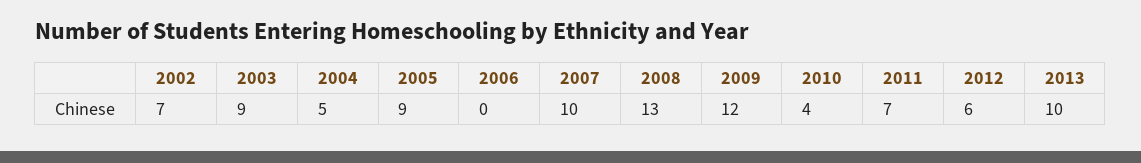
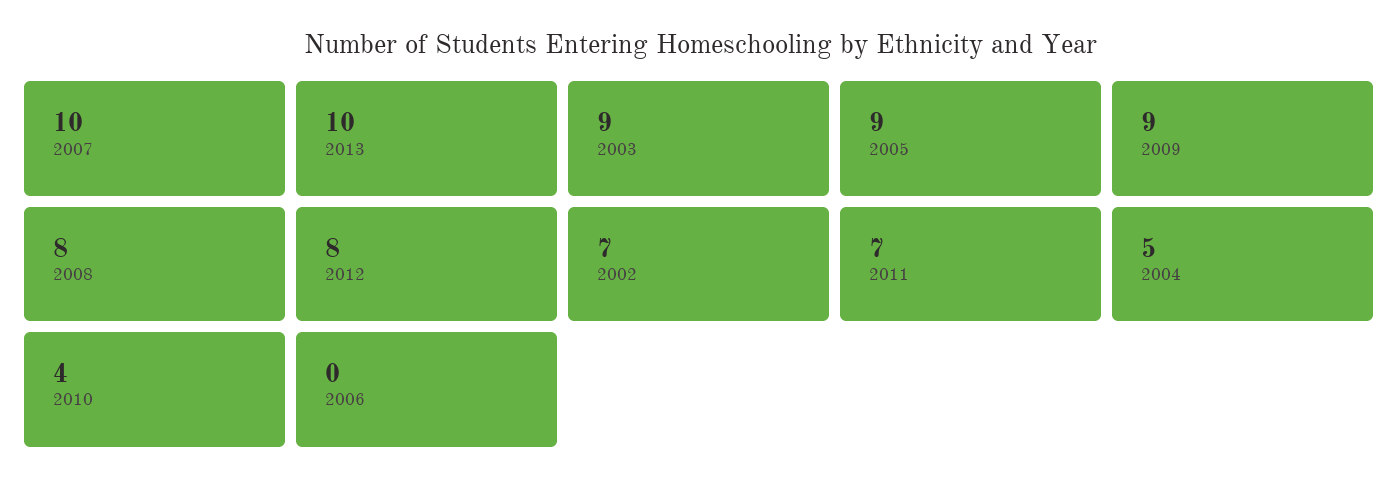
  {
    "2002": 7,
    "2003": 9,
    "2004": 5,
    "2005": 9,
    "2006": 0,
    "2007": 10,
-   "2008": 13,
+   "2008": 8,
-   "2009": 12,
+   "2009": 9,
    "2010": 4,
    "2011": 7,
-   "2012": 6,
+   "2012": 8,
    "2013": 10
  }

